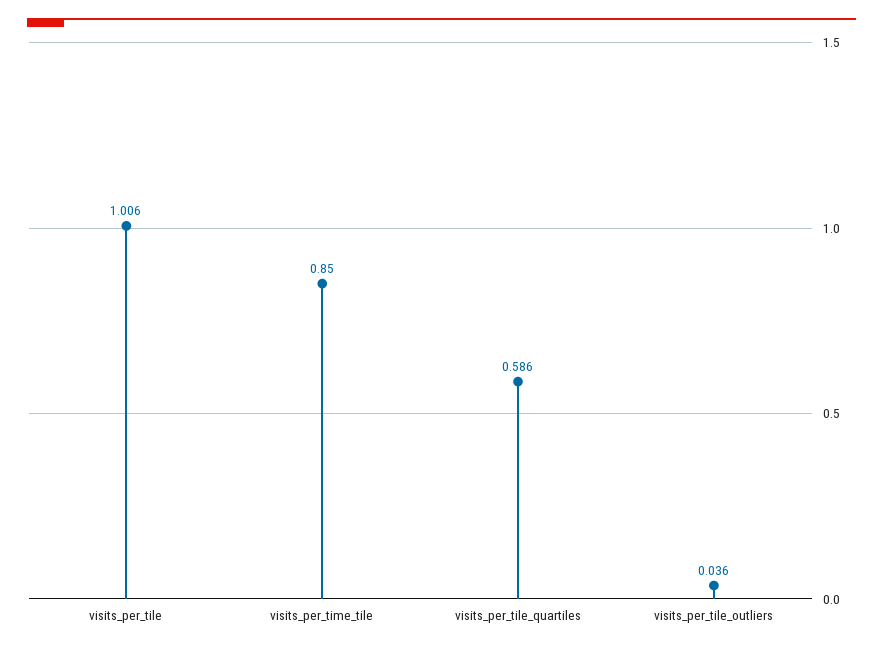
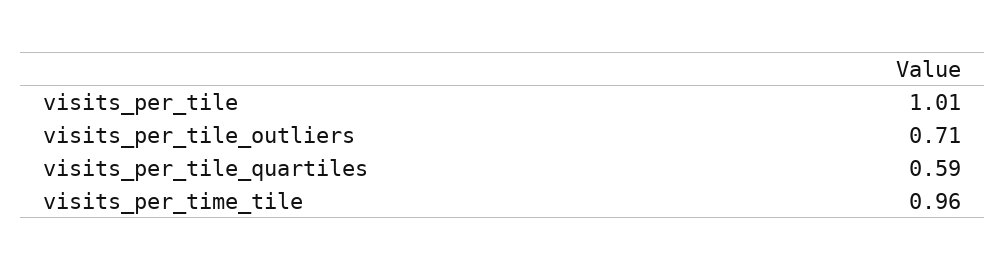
  {
    "visits_per_tile": 1.006,
-   "visits_per_time_tile": 0.85,
+   "visits_per_time_tile": 0.96,
    "visits_per_tile_quartiles": 0.586,
-   "visits_per_tile_outliers": 0.036
+   "visits_per_tile_outliers": 0.71
  }

